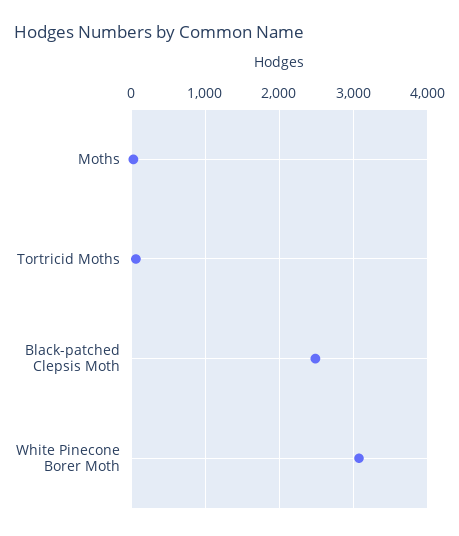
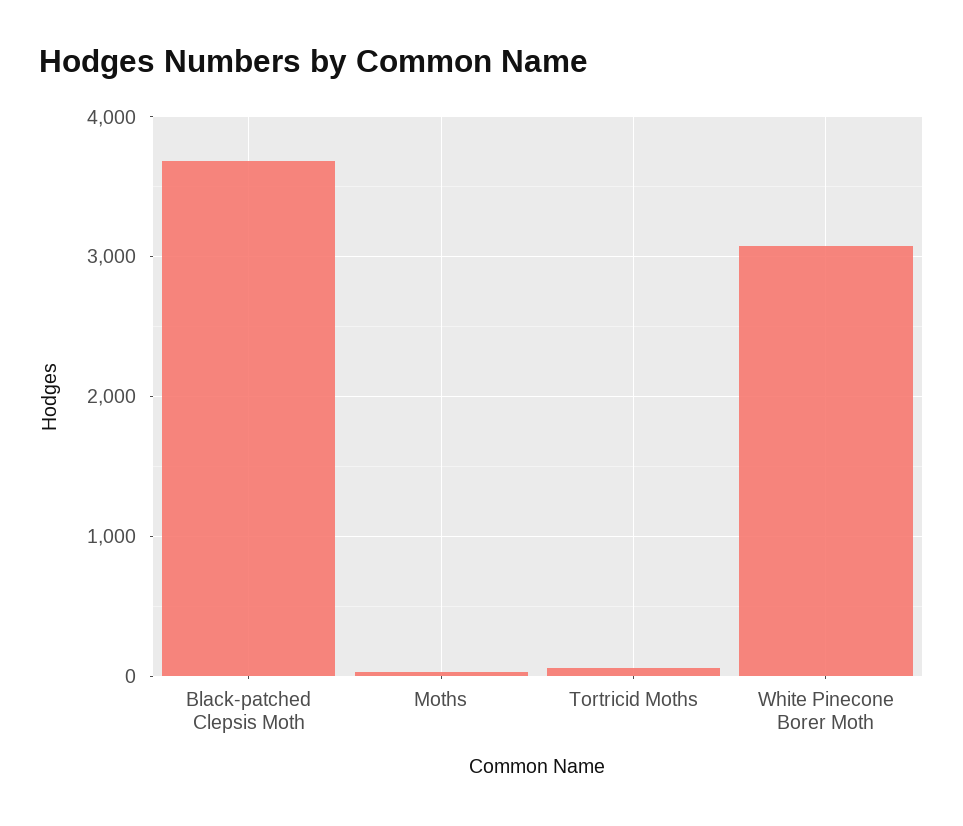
  {
    "Moths": 0,
    "Tortricid Moths": 100,
-   "Black-patched Clepsis Moth": 2500,
+   "Black-patched Clepsis Moth": 3700,
    "White Pinecone Borer Moth": 3100
  }

